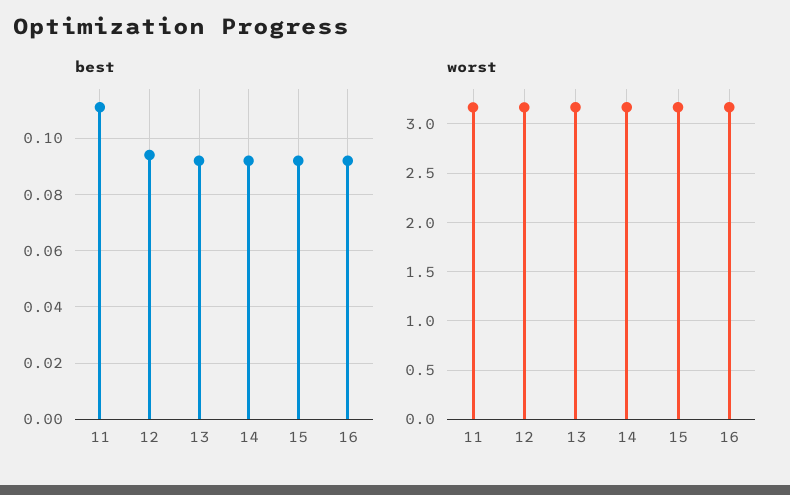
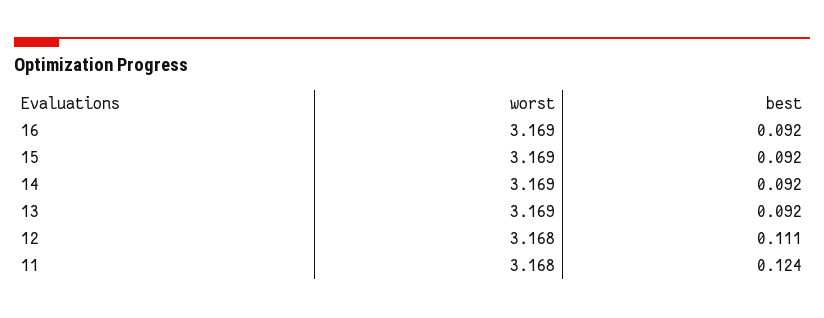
  {
    "best": {
-     "11": 0.11,
+     "11": 0.124,
-     "12": 0.095,
+     "12": 0.111,
      "13": 0.092,
      "14": 0.092,
      "15": 0.092,
      "16": 0.092
    },
    "worst": {
      "11": 3.168,
      "12": 3.168,
      "13": 3.169,
      "14": 3.169,
      "15": 3.169,
      "16": 3.169
    }
  }

